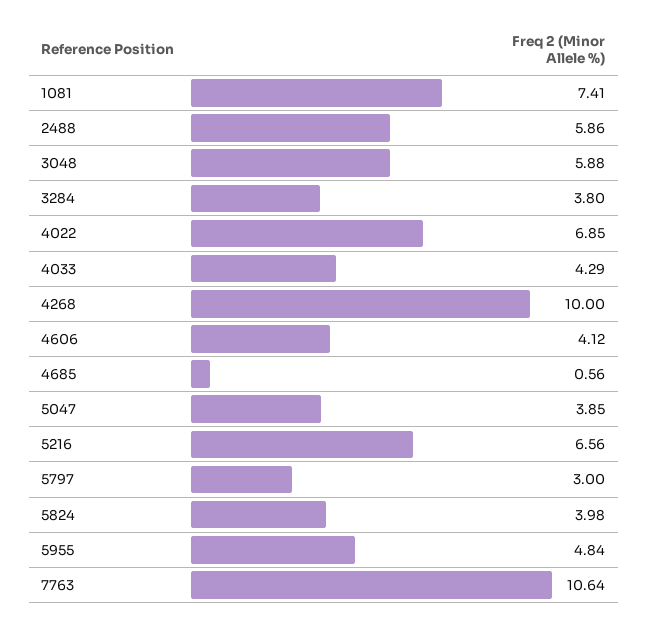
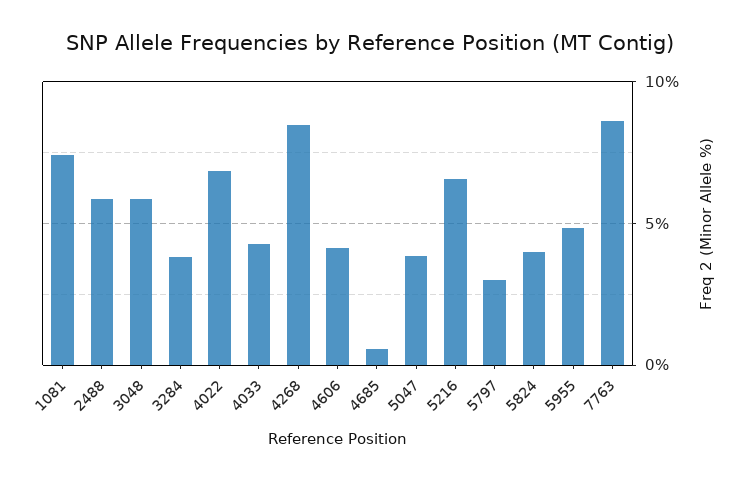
  {
    "1081": 7.41,
    "2488": 5.86,
    "3048": 5.88,
    "3284": 3.8,
    "4022": 6.85,
    "4033": 4.29,
-   "4268": 10,
+   "4268": 8.5,
    "4606": 4.12,
    "4685": 0.56,
    "5047": 3.85,
    "5216": 6.56,
    "5797": 3,
    "5824": 3.98,
    "5955": 4.84,
-   "7763": 10.64
+   "7763": 8.5
  }

